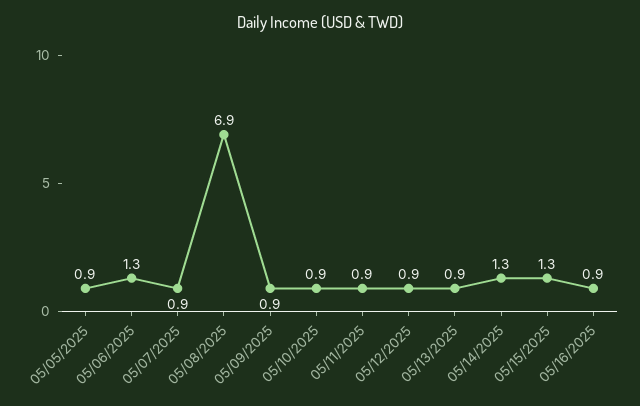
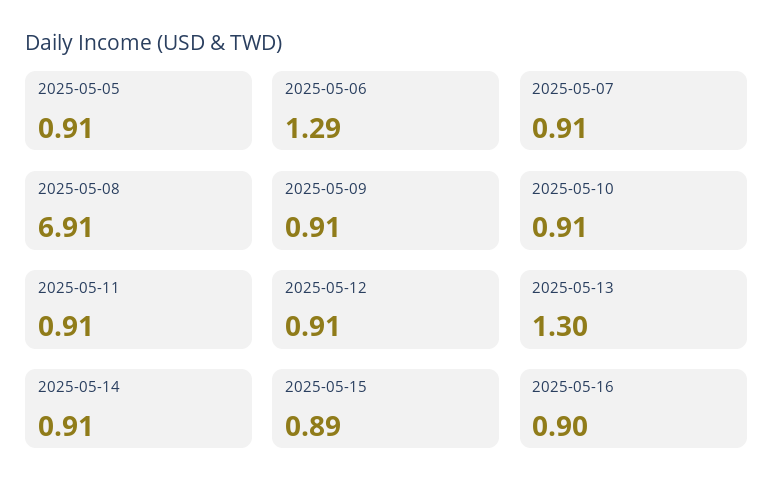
  {
    "05/05/2025": 0.91,
    "05/06/2025": 1.29,
    "05/07/2025": 0.91,
    "05/08/2025": 6.91,
    "05/09/2025": 0.91,
    "05/10/2025": 0.91,
    "05/11/2025": 0.91,
    "05/12/2025": 0.91,
-   "05/13/2025": 0.9,
+   "05/13/2025": 1.3,
-   "05/14/2025": 1.3,
+   "05/14/2025": 0.91,
-   "05/15/2025": 1.3,
+   "05/15/2025": 0.89,
    "05/16/2025": 0.9
  }

